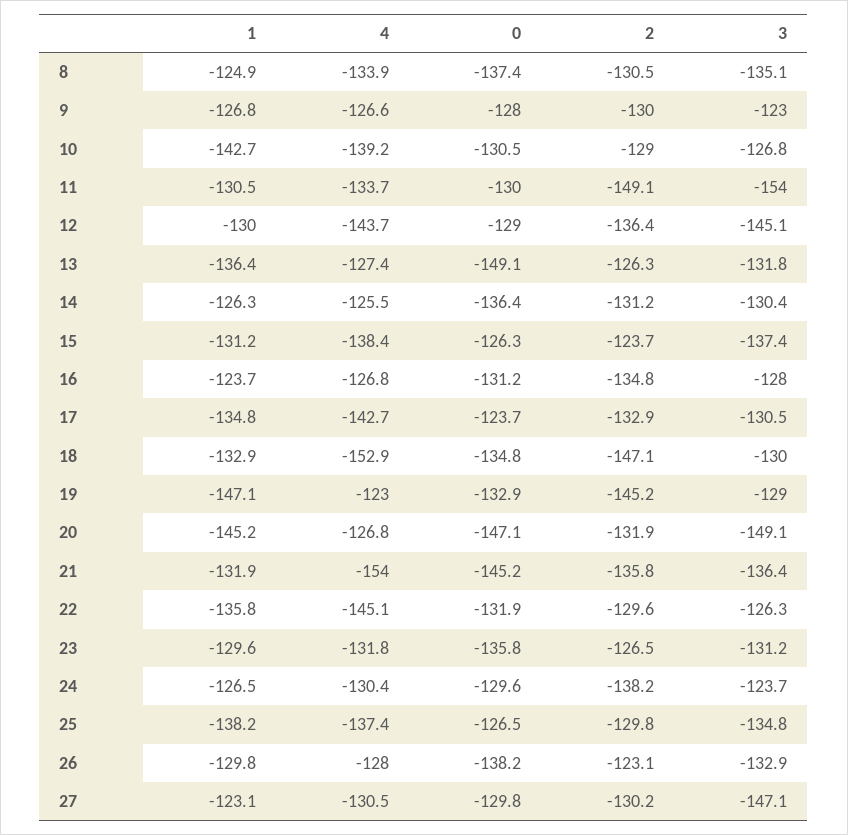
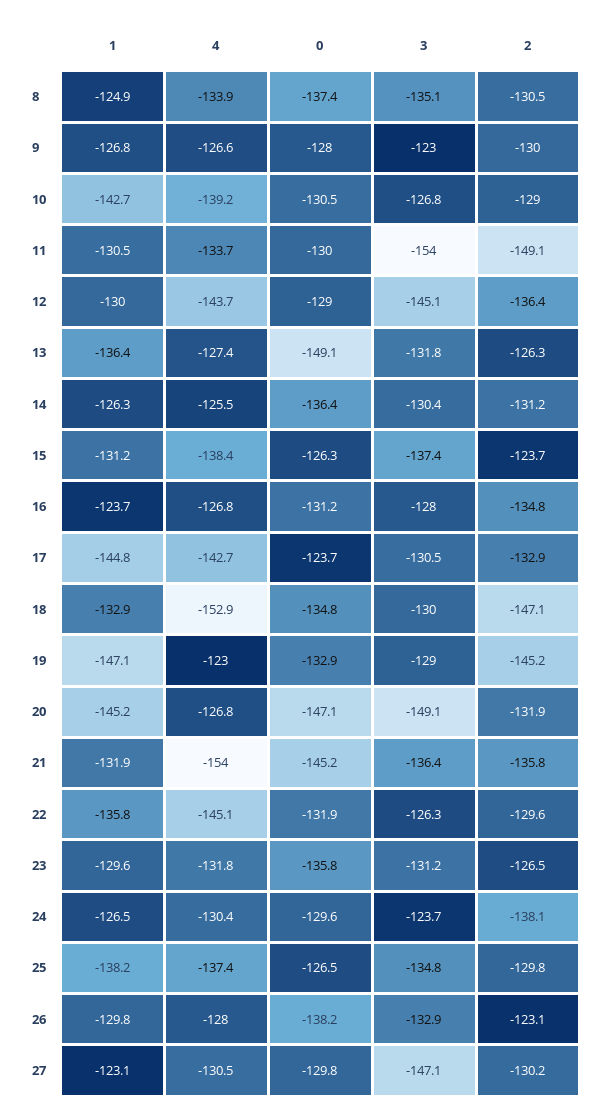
  {
    "1": {
      "8": -124.9,
      "9": -126.8,
      "10": -142.7,
      "11": -130.5,
      "12": -130,
      "13": -136.4,
      "14": -126.3,
      "15": -131.2,
      "16": -123.7,
-     "17": -134.8,
+     "17": -144.8,
      "18": -132.9,
      "19": -147.1,
      "20": -145.2,
      "21": -131.9,
      "22": -135.8,
      "23": -129.6,
      "24": -126.5,
      "25": -138.2,
      "26": -129.8,
      "27": -123.1
    },
    "4": {
      "8": -133.9,
      "9": -126.6,
      "10": -139.2,
      "11": -133.7,
      "12": -143.7,
      "13": -127.4,
      "14": -125.5,
      "15": -138.4,
      "16": -126.8,
      "17": -142.7,
      "18": -152.9,
      "19": -123,
      "20": -126.8,
      "21": -154,
      "22": -145.1,
      "23": -131.8,
      "24": -130.4,
      "25": -137.4,
      "26": -128,
      "27": -130.5
    },
    "0": {
      "8": -137.4,
      "9": -128,
      "10": -130.5,
      "11": -130,
      "12": -129,
      "13": -149.1,
      "14": -136.4,
      "15": -126.3,
      "16": -131.2,
      "17": -123.7,
      "18": -134.8,
      "19": -132.9,
      "20": -147.1,
      "21": -145.2,
      "22": -131.9,
      "23": -135.8,
      "24": -129.6,
      "25": -126.5,
      "26": -138.2,
      "27": -129.8
    },
    "2": {
      "8": -130.5,
      "9": -130,
      "10": -129,
      "11": -149.1,
      "12": -136.4,
      "13": -126.3,
      "14": -131.2,
      "15": -123.7,
      "16": -134.8,
      "17": -132.9,
      "18": -147.1,
      "19": -145.2,
      "20": -131.9,
      "21": -135.8,
      "22": -129.6,
      "23": -126.5,
-     "24": -138.2,
+     "24": -138.1,
      "25": -129.8,
      "26": -123.1,
      "27": -130.2
    },
    "3": {
      "8": -135.1,
      "9": -123,
      "10": -126.8,
      "11": -154,
      "12": -145.1,
      "13": -131.8,
      "14": -130.4,
      "15": -137.4,
      "16": -128,
      "17": -130.5,
      "18": -130,
      "19": -129,
      "20": -149.1,
      "21": -136.4,
      "22": -126.3,
      "23": -131.2,
      "24": -123.7,
      "25": -134.8,
      "26": -132.9,
      "27": -147.1
    }
  }

